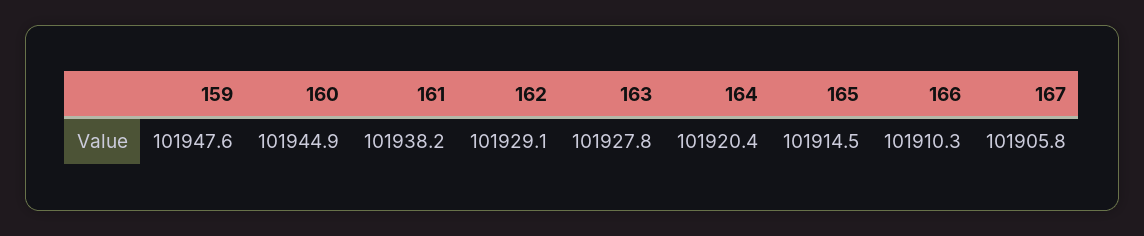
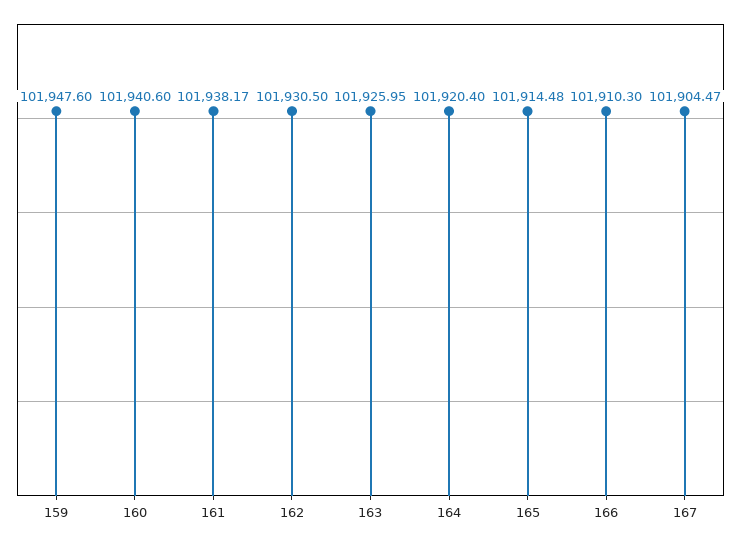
  {
    "159": 101947.6,
-   "160": 101944.9,
+   "160": 101940.6,
    "161": 101938.17,
-   "162": 101929.1,
+   "162": 101930.5,
-   "163": 101927.8,
+   "163": 101925.95,
    "164": 101920.4,
    "165": 101914.48,
    "166": 101910.3,
-   "167": 101905.8
+   "167": 101904.47
  }

